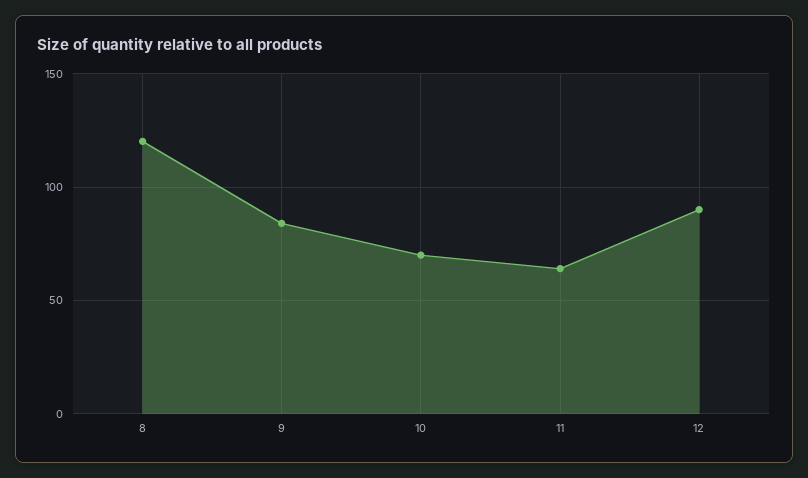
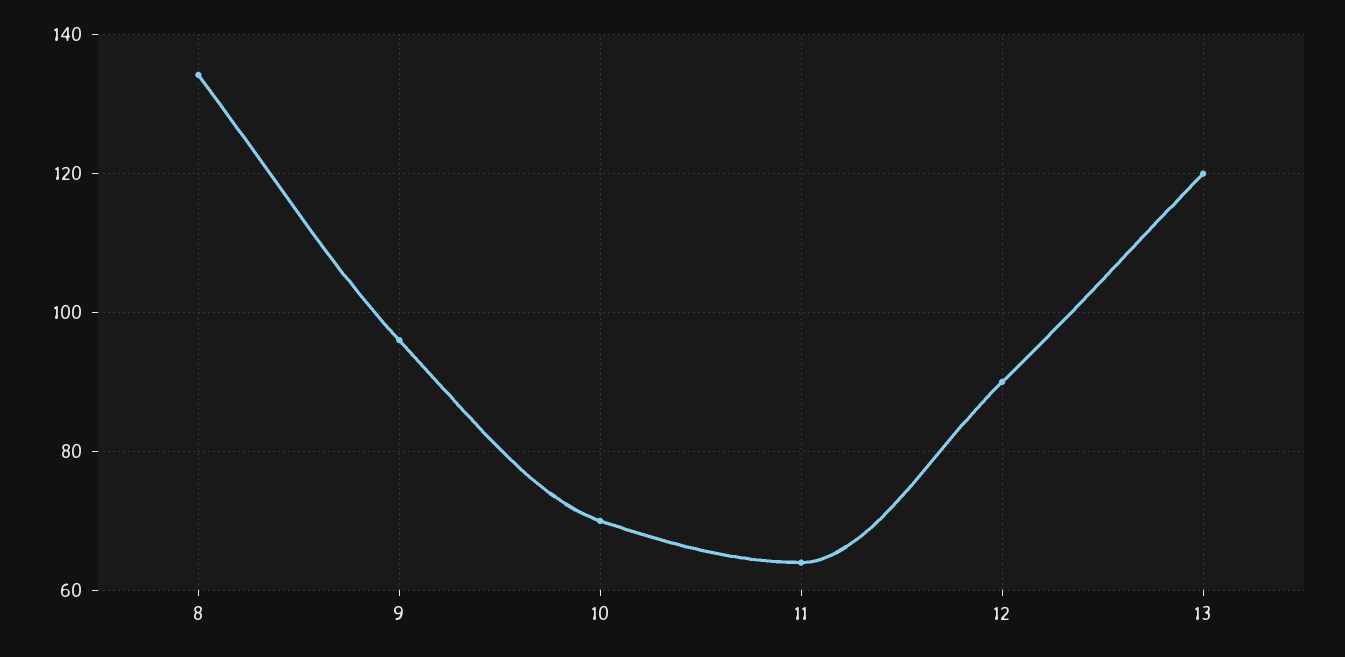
  {
-   "8": 120,
+   "8": 134,
-   "9": 85,
+   "9": 96,
    "10": 70,
    "11": 64,
-   "12": 90
+   "12": 90,
+   "13": 120
  }

